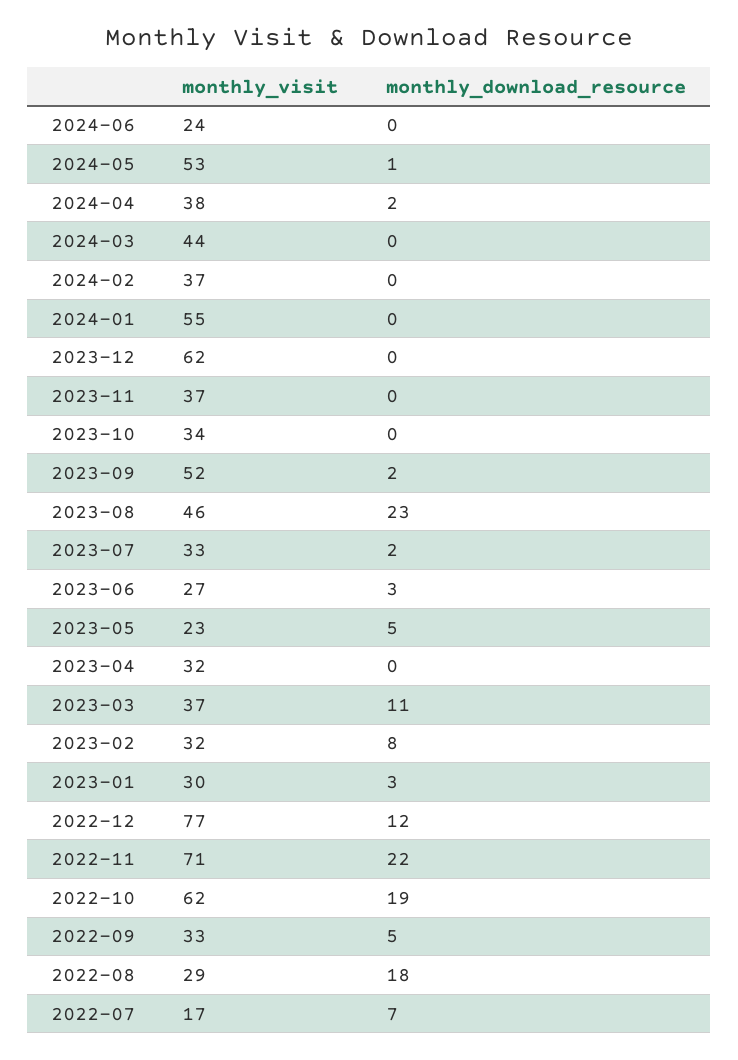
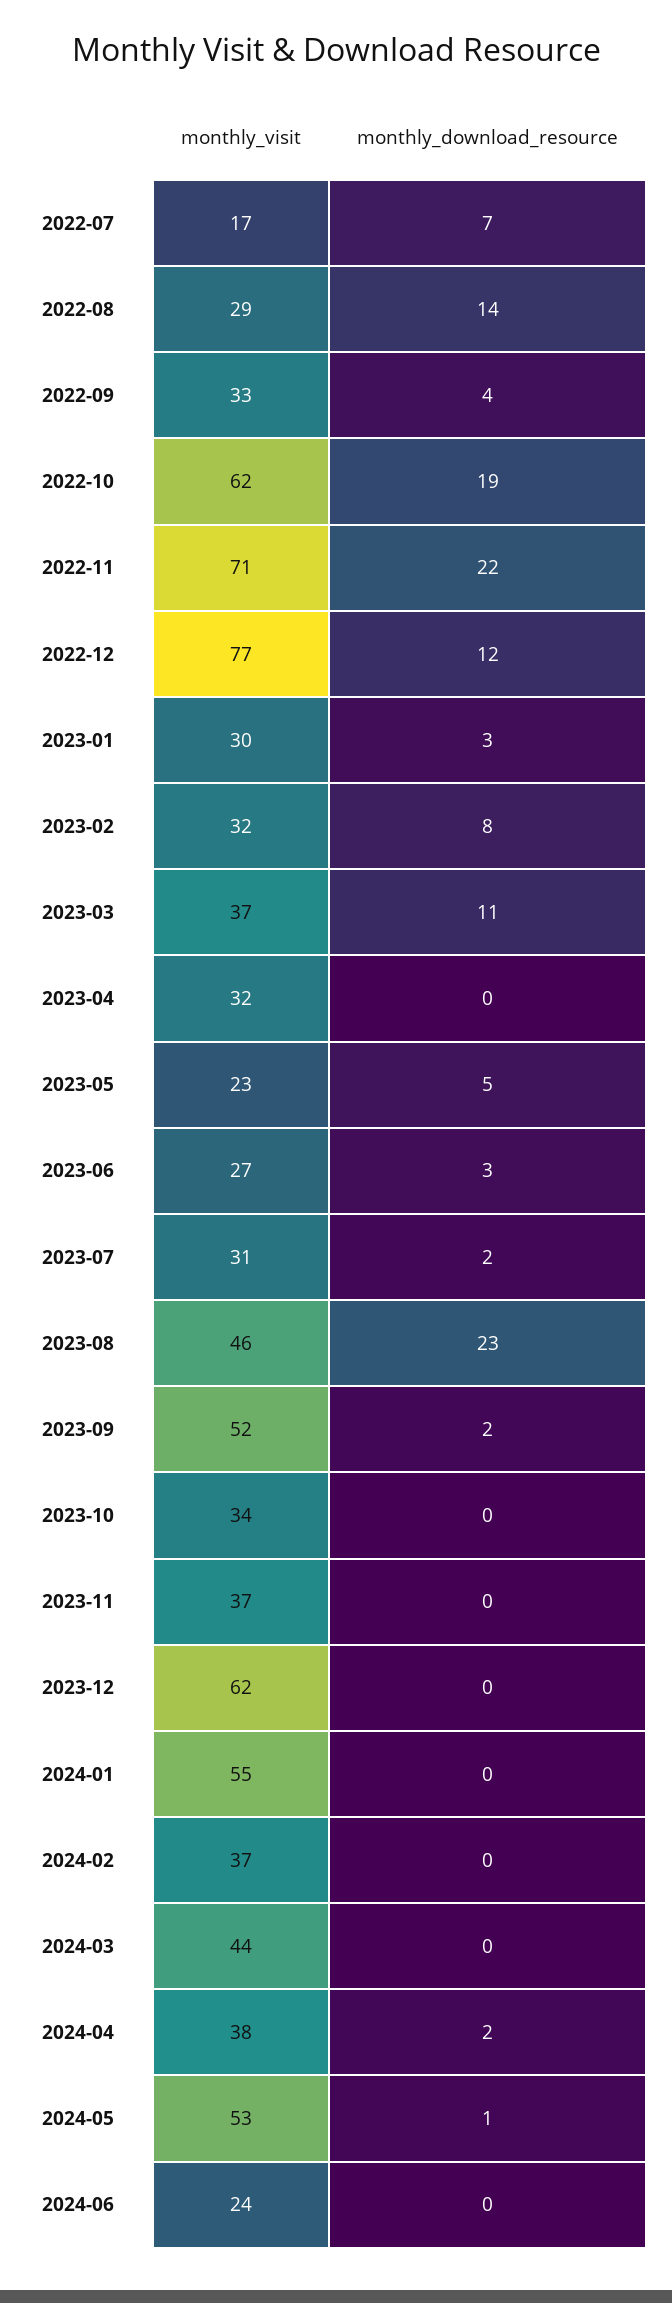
  {
    "monthly_visit": {
      "2024-06": 24,
      "2024-05": 53,
      "2024-04": 38,
      "2024-03": 44,
      "2024-02": 37,
      "2024-01": 55,
      "2023-12": 62,
      "2023-11": 37,
      "2023-10": 34,
      "2023-09": 52,
      "2023-08": 46,
-     "2023-07": 33,
+     "2023-07": 31,
      "2023-06": 27,
      "2023-05": 23,
      "2023-04": 32,
      "2023-03": 37,
      "2023-02": 32,
      "2023-01": 30,
      "2022-12": 77,
      "2022-11": 71,
      "2022-10": 62,
      "2022-09": 33,
      "2022-08": 29,
      "2022-07": 17
    },
    "monthly_download_resource": {
      "2024-06": 0,
      "2024-05": 1,
      "2024-04": 2,
      "2024-03": 0,
      "2024-02": 0,
      "2024-01": 0,
      "2023-12": 0,
      "2023-11": 0,
      "2023-10": 0,
      "2023-09": 2,
      "2023-08": 23,
      "2023-07": 2,
      "2023-06": 3,
      "2023-05": 5,
      "2023-04": 0,
      "2023-03": 11,
      "2023-02": 8,
      "2023-01": 3,
      "2022-12": 12,
      "2022-11": 22,
      "2022-10": 19,
-     "2022-09": 5,
+     "2022-09": 4,
-     "2022-08": 18,
+     "2022-08": 14,
      "2022-07": 7
    }
  }

